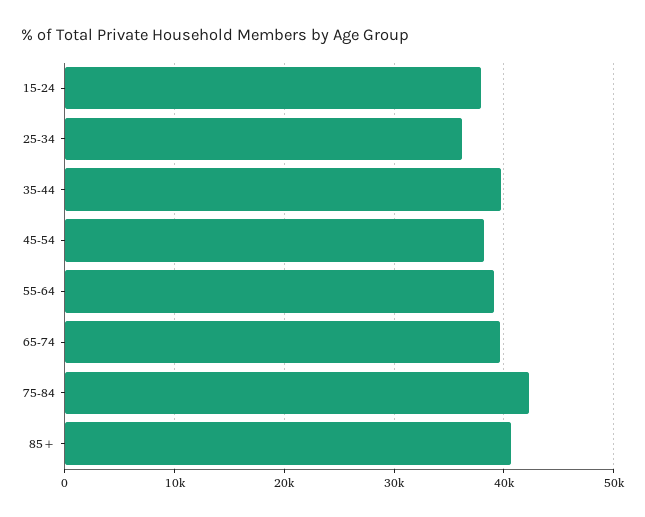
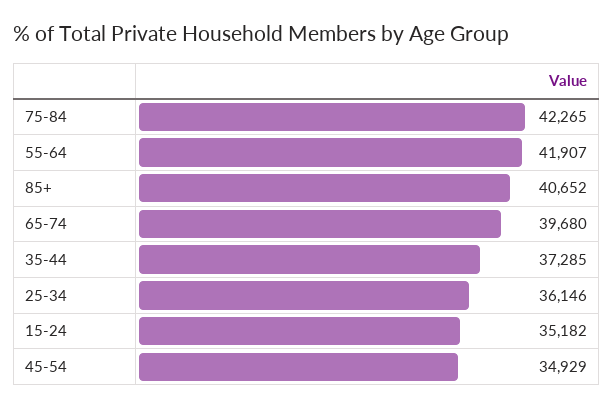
  {
-   "15-24": 38000,
+   "15-24": 35182,
    "25-34": 36146,
-   "35-44": 40000,
+   "35-44": 37285,
-   "45-54": 38000,
+   "45-54": 34929,
-   "55-64": 39000,
+   "55-64": 41907,
    "65-74": 39680,
    "75-84": 42265,
    "85+": 40652
  }

